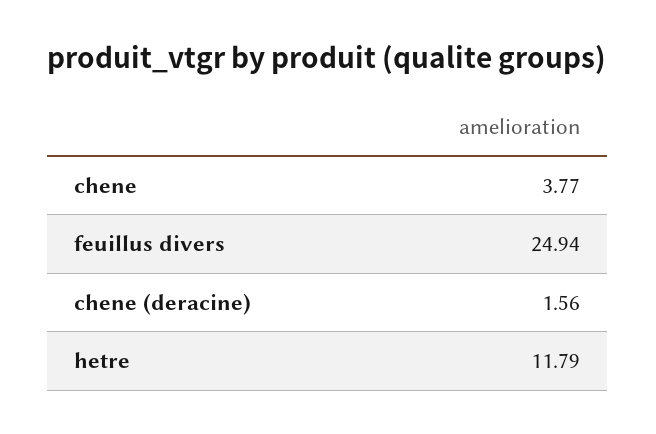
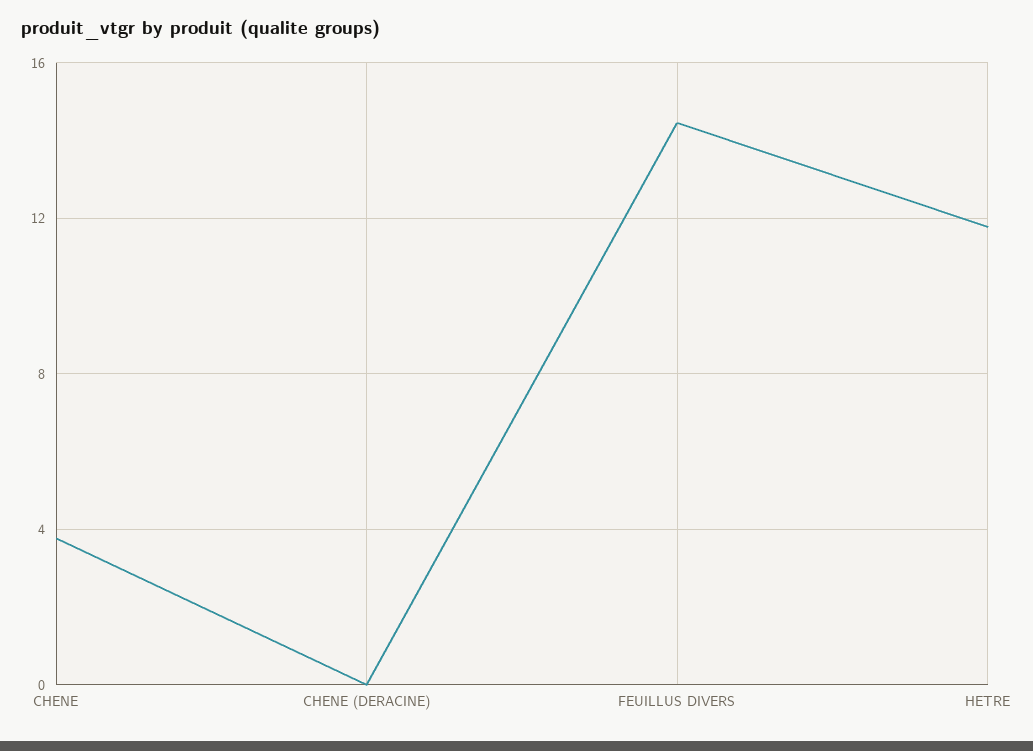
  {
    "chene": 3.77,
-   "feuillus divers": 24.94,
+   "feuillus divers": 14.5,
-   "chene (deracine)": 1.56,
+   "chene (deracine)": 0,
    "hetre": 11.79
  }

